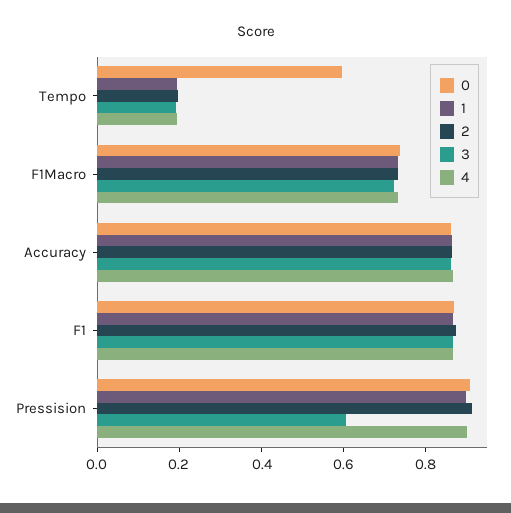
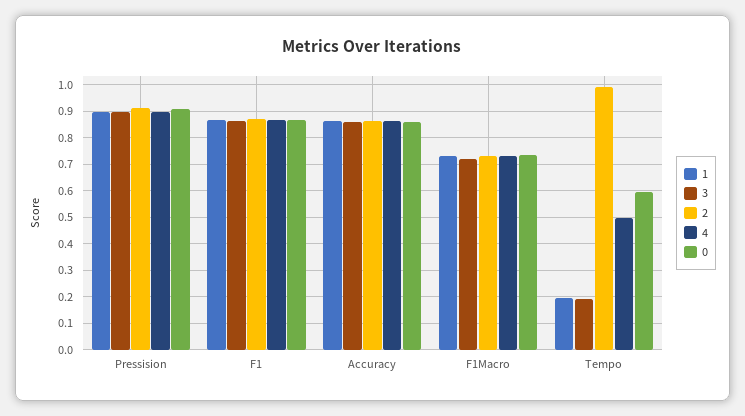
  {
    "0": {
      "Tempo": 0.6,
      "F1Macro": 0.725,
      "Accuracy": 0.85,
      "F1": 0.875,
      "Pressision": 0.9
    },
    "1": {
      "Tempo": 0.2,
      "F1Macro": 0.725,
      "Accuracy": 0.875,
      "F1": 0.875,
      "Pressision": 0.9
    },
    "2": {
-     "Tempo": 0.2,
+     "Tempo": 1,
      "F1Macro": 0.725,
      "Accuracy": 0.875,
      "F1": 0.875,
      "Pressision": 0.9
    },
    "3": {
      "Tempo": 0.2,
      "F1Macro": 0.725,
      "Accuracy": 0.85,
      "F1": 0.875,
-     "Pressision": 0.6
+     "Pressision": 0.9
    },
    "4": {
-     "Tempo": 0.2,
+     "Tempo": 0.5,
      "F1Macro": 0.725,
      "Accuracy": 0.875,
      "F1": 0.875,
      "Pressision": 0.9
    }
  }

